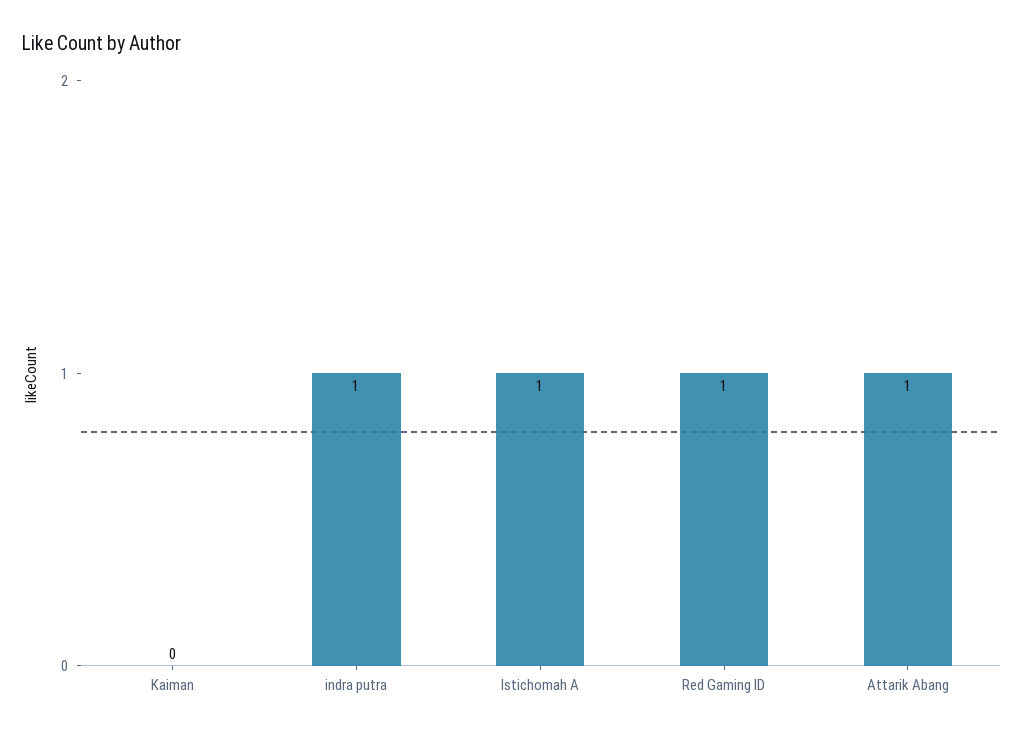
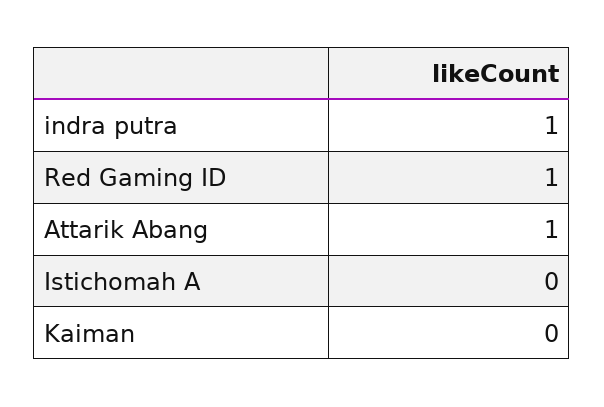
  {
    "Kaiman": 0,
    "indra putra": 1,
-   "Istichomah A": 1,
+   "Istichomah A": 0,
    "Red Gaming ID": 1,
    "Attarik Abang": 1
  }

